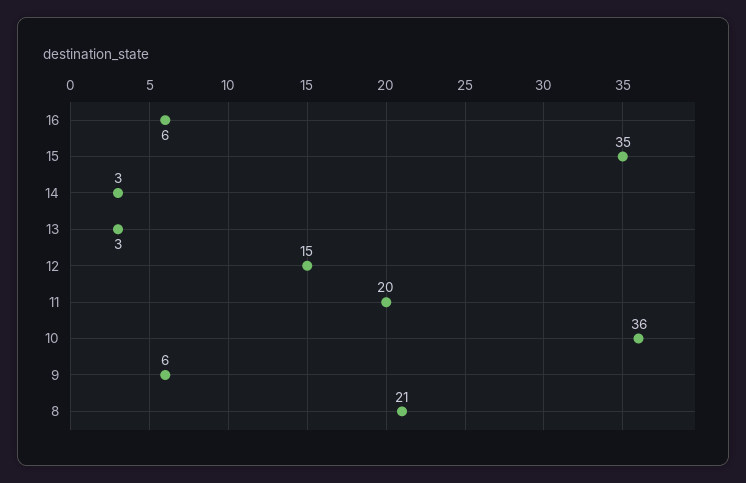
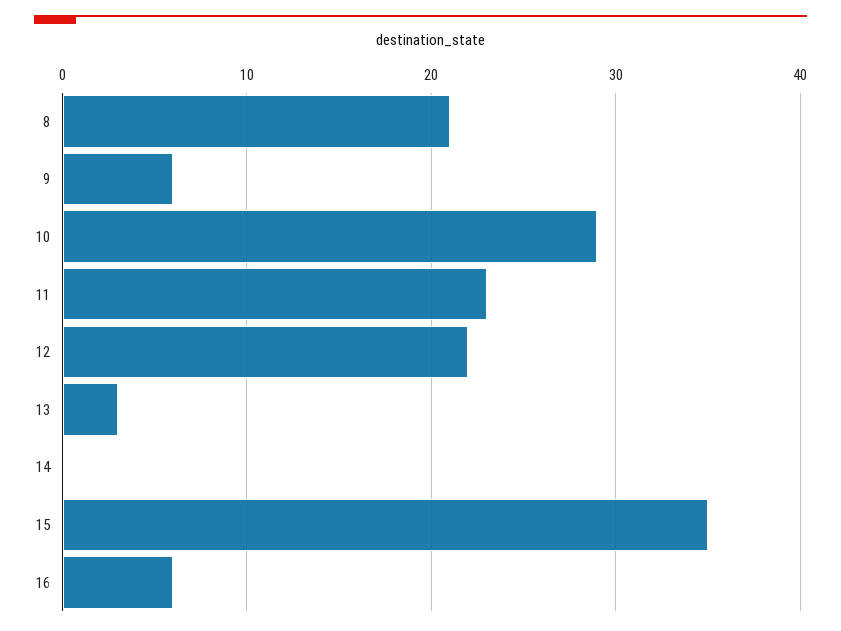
  {
    "16": 6,
    "15": 35,
-   "14": 3,
+   "14": 0,
    "13": 3,
-   "12": 15,
+   "12": 22,
-   "11": 20,
+   "11": 23,
-   "10": 36,
+   "10": 29,
    "9": 6,
    "8": 21
  }

